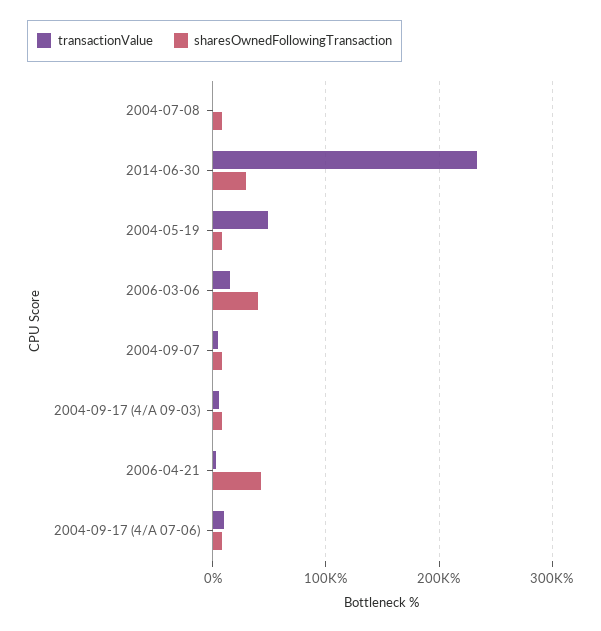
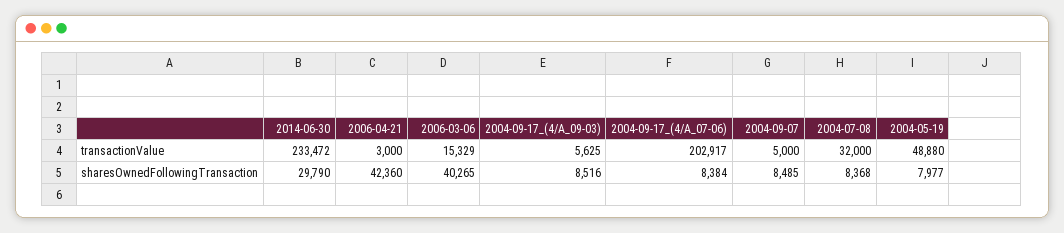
  {
    "transactionValue": {
-     "2004-07-08": 0,
+     "2004-07-08": 32000,
      "2014-06-30": 233472,
      "2004-05-19": 48880,
      "2006-03-06": 15329,
      "2004-09-07": 5000,
      "2004-09-17 (4/A 09-03)": 5625,
      "2006-04-21": 3000,
-     "2004-09-17 (4/A 07-06)": 10000
+     "2004-09-17 (4/A 07-06)": 202917
    },
    "sharesOwnedFollowingTransaction": {
      "2004-07-08": 8368,
      "2014-06-30": 29790,
      "2004-05-19": 7977,
      "2006-03-06": 40265,
      "2004-09-07": 8485,
      "2004-09-17 (4/A 09-03)": 8516,
      "2006-04-21": 42360,
      "2004-09-17 (4/A 07-06)": 8384
    }
  }

